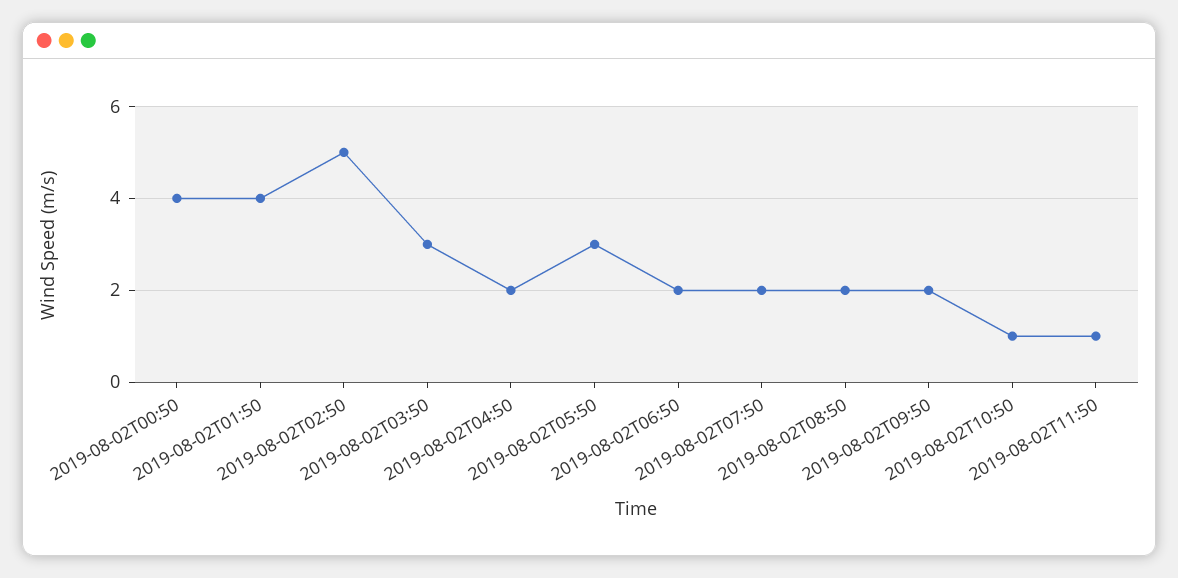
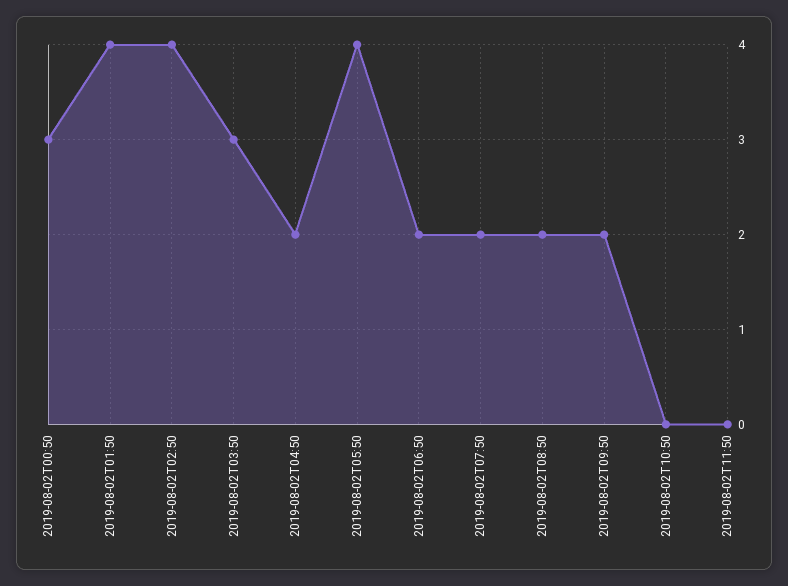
  {
-   "2019-08-02T00:50": 4,
+   "2019-08-02T00:50": 3,
    "2019-08-02T01:50": 4,
-   "2019-08-02T02:50": 5,
+   "2019-08-02T02:50": 4,
    "2019-08-02T03:50": 3,
    "2019-08-02T04:50": 2,
-   "2019-08-02T05:50": 3,
+   "2019-08-02T05:50": 4,
    "2019-08-02T06:50": 2,
    "2019-08-02T07:50": 2,
    "2019-08-02T08:50": 2,
    "2019-08-02T09:50": 2,
-   "2019-08-02T10:50": 1,
+   "2019-08-02T10:50": 0,
-   "2019-08-02T11:50": 1
+   "2019-08-02T11:50": 0
  }

